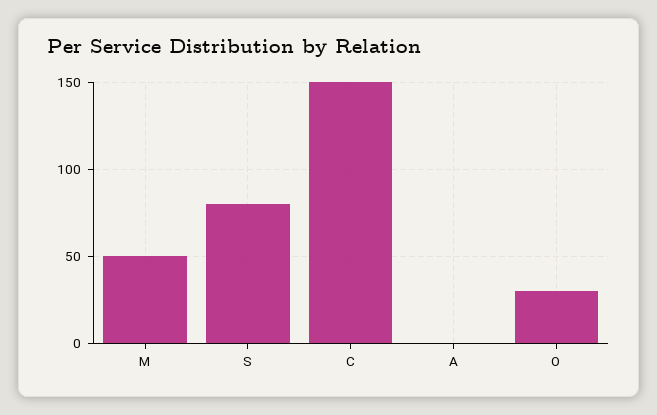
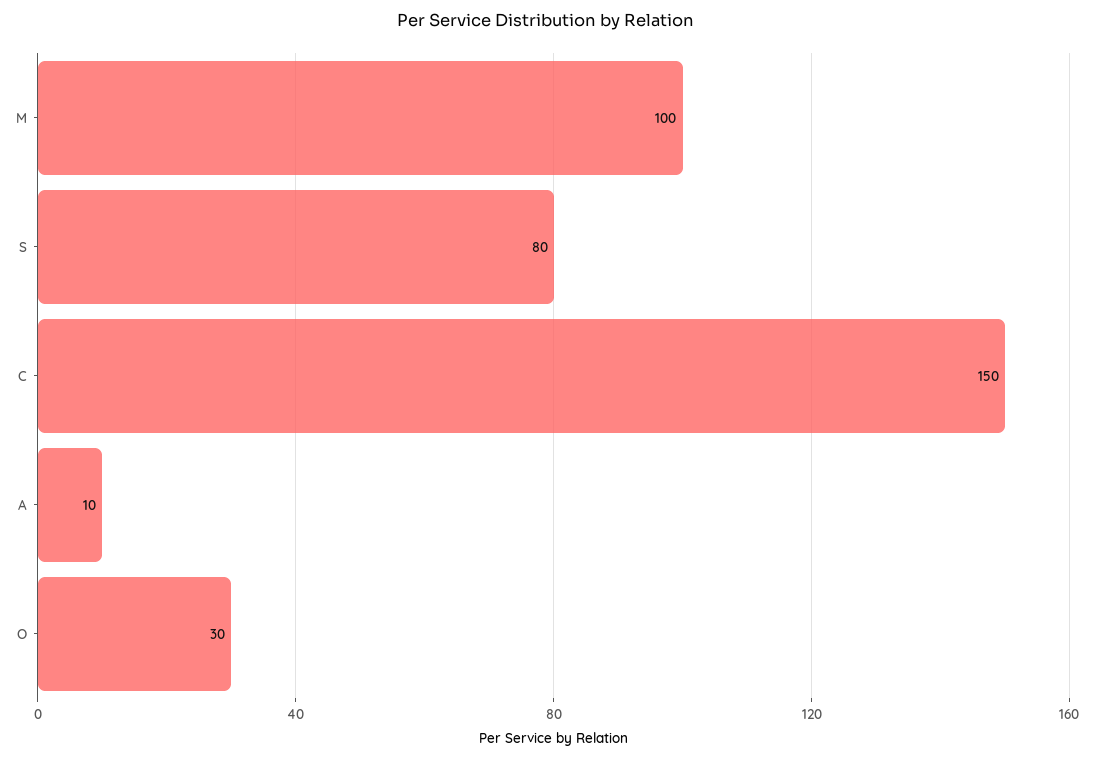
  {
-   "M": 50,
+   "M": 100,
    "S": 80,
    "C": 150,
-   "A": 0,
+   "A": 10,
    "O": 30
  }

